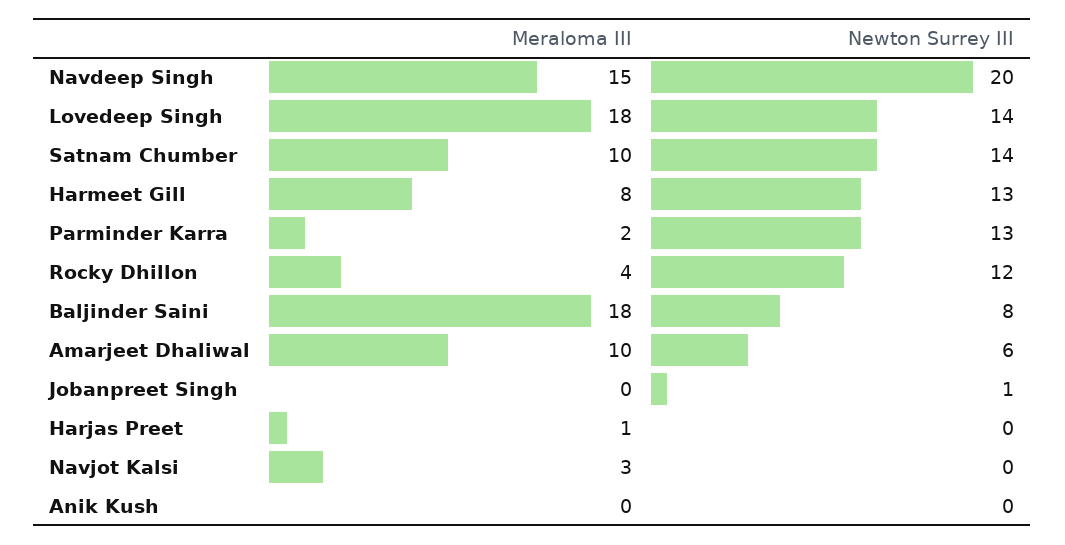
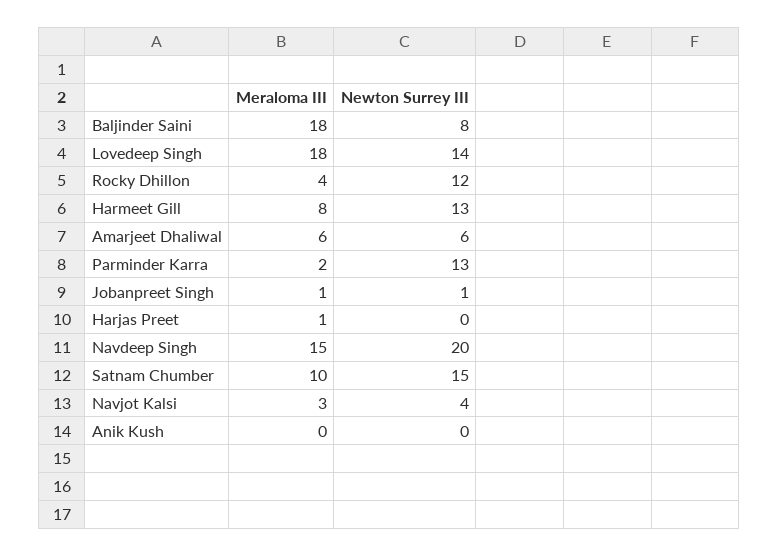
  {
    "Meraloma III": {
      "Navdeep Singh": 15,
      "Lovedeep Singh": 18,
      "Satnam Chumber": 10,
      "Harmeet Gill": 8,
      "Parminder Karra": 2,
      "Rocky Dhillon": 4,
      "Baljinder Saini": 18,
-     "Amarjeet Dhaliwal": 10,
+     "Amarjeet Dhaliwal": 6,
-     "Jobanpreet Singh": 0,
+     "Jobanpreet Singh": 1,
      "Harjas Preet": 1,
      "Navjot Kalsi": 3,
      "Anik Kush": 0
    },
    "Newton Surrey III": {
      "Navdeep Singh": 20,
      "Lovedeep Singh": 14,
-     "Satnam Chumber": 14,
+     "Satnam Chumber": 15,
      "Harmeet Gill": 13,
      "Parminder Karra": 13,
      "Rocky Dhillon": 12,
      "Baljinder Saini": 8,
      "Amarjeet Dhaliwal": 6,
      "Jobanpreet Singh": 1,
      "Harjas Preet": 0,
-     "Navjot Kalsi": 0,
+     "Navjot Kalsi": 4,
      "Anik Kush": 0
    }
  }

